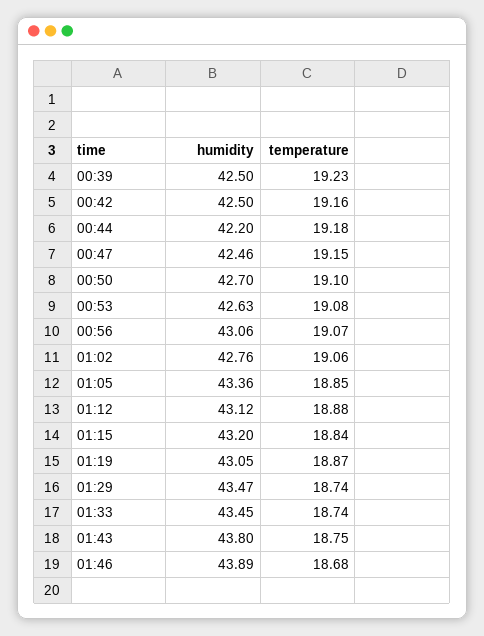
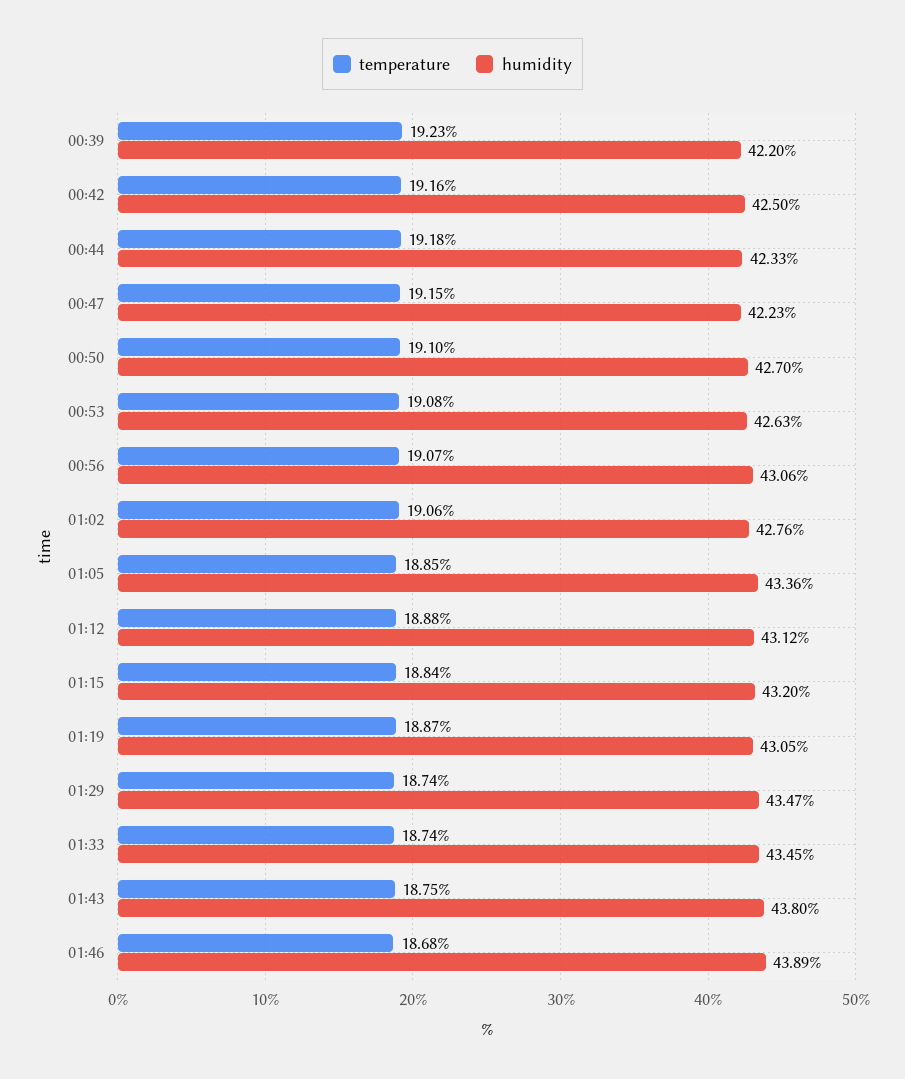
  {
    "humidity": {
-     "00:39": 42.5,
+     "00:39": 42.2,
      "00:42": 42.5,
-     "00:44": 42.2,
+     "00:44": 42.33,
-     "00:47": 42.46,
+     "00:47": 42.23,
      "00:50": 42.7,
      "00:53": 42.63,
      "00:56": 43.06,
      "01:02": 42.76,
      "01:05": 43.36,
      "01:12": 43.12,
      "01:15": 43.2,
      "01:19": 43.05,
      "01:29": 43.47,
      "01:33": 43.45,
      "01:43": 43.8,
      "01:46": 43.89
    },
    "temperature": {
      "00:39": 19.23,
      "00:42": 19.16,
      "00:44": 19.18,
      "00:47": 19.15,
      "00:50": 19.1,
      "00:53": 19.08,
      "00:56": 19.07,
      "01:02": 19.06,
      "01:05": 18.85,
      "01:12": 18.88,
      "01:15": 18.84,
      "01:19": 18.87,
      "01:29": 18.74,
      "01:33": 18.74,
      "01:43": 18.75,
      "01:46": 18.68
    }
  }

